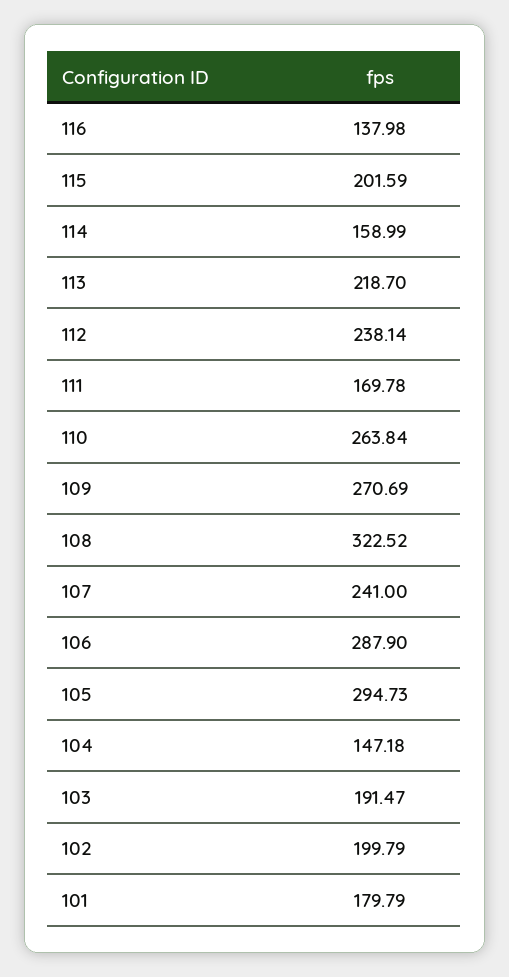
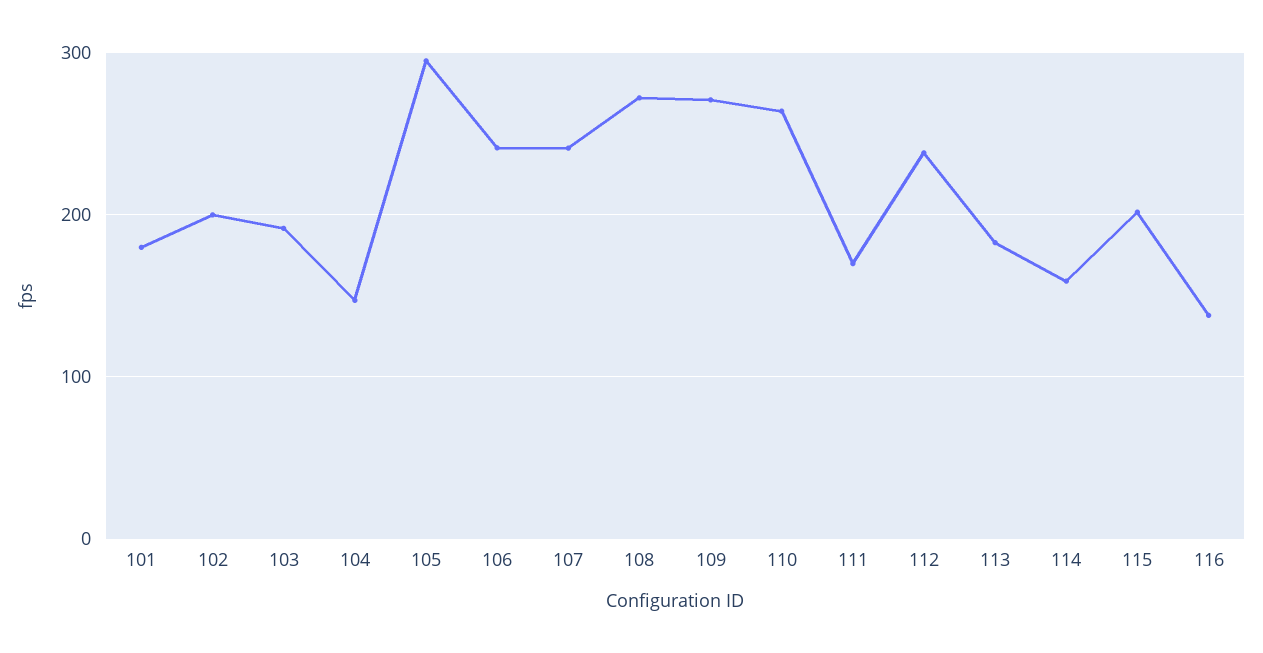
  {
    "116": 137.98,
    "115": 201.59,
    "114": 158.99,
-   "113": 218.7,
+   "113": 180,
    "112": 238.14,
    "111": 169.78,
    "110": 263.84,
    "109": 270.69,
-   "108": 322.52,
+   "108": 270,
    "107": 241,
-   "106": 287.9,
+   "106": 240,
    "105": 294.73,
    "104": 147.18,
    "103": 191.47,
    "102": 199.79,
    "101": 179.79
  }

